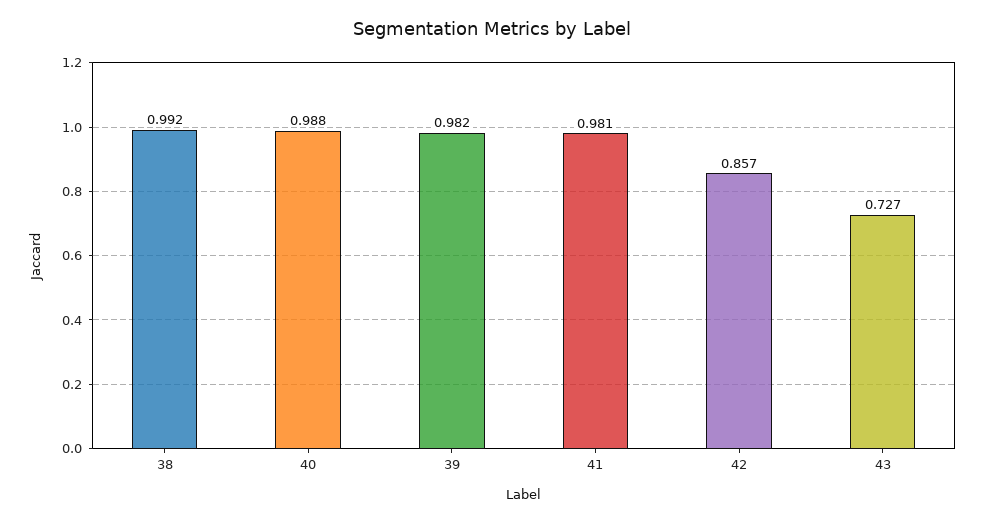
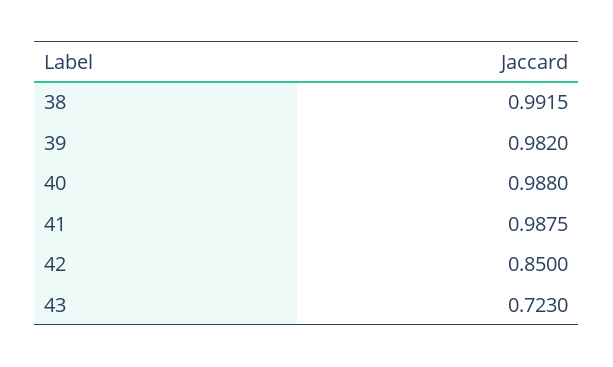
  {
    "38": 0.9915,
    "40": 0.988,
    "39": 0.982,
-   "41": 0.981,
+   "41": 0.9875,
-   "42": 0.857,
+   "42": 0.85,
-   "43": 0.727
+   "43": 0.723
  }

